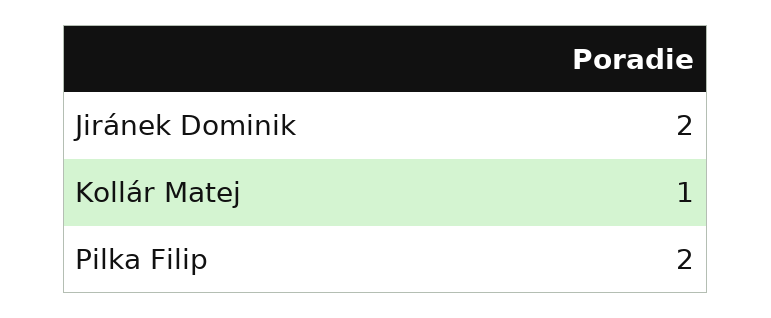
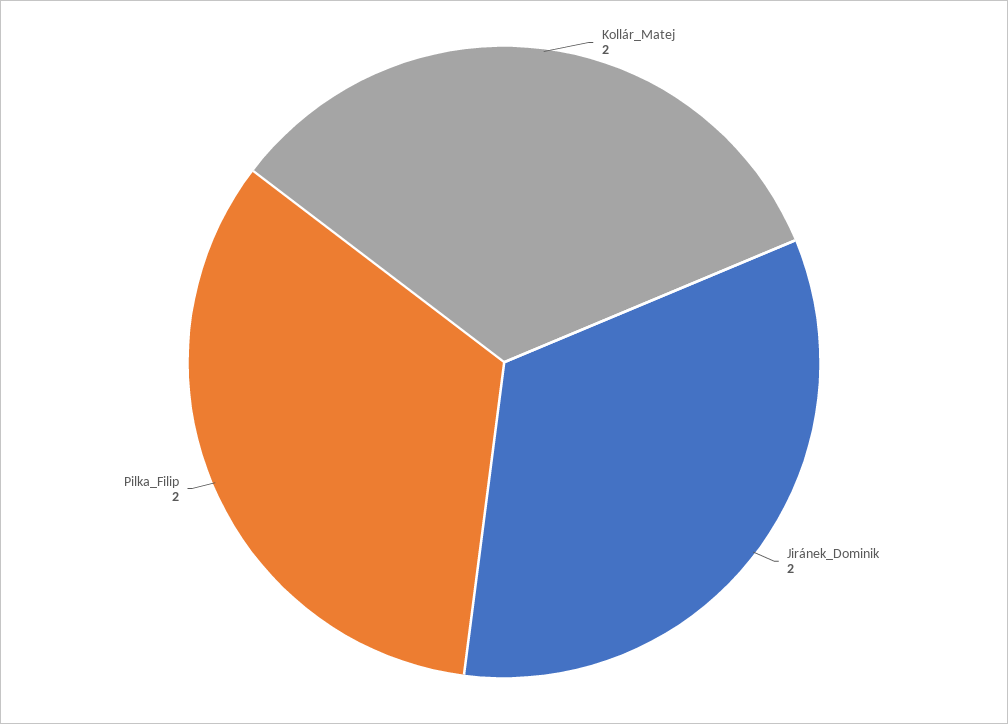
  {
    "Jiránek Dominik": 2,
-   "Kollár Matej": 1,
+   "Kollár Matej": 2,
    "Pilka Filip": 2
  }

